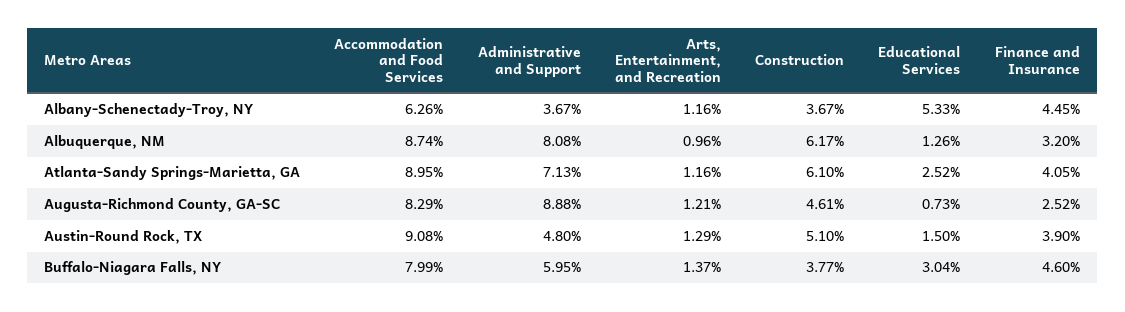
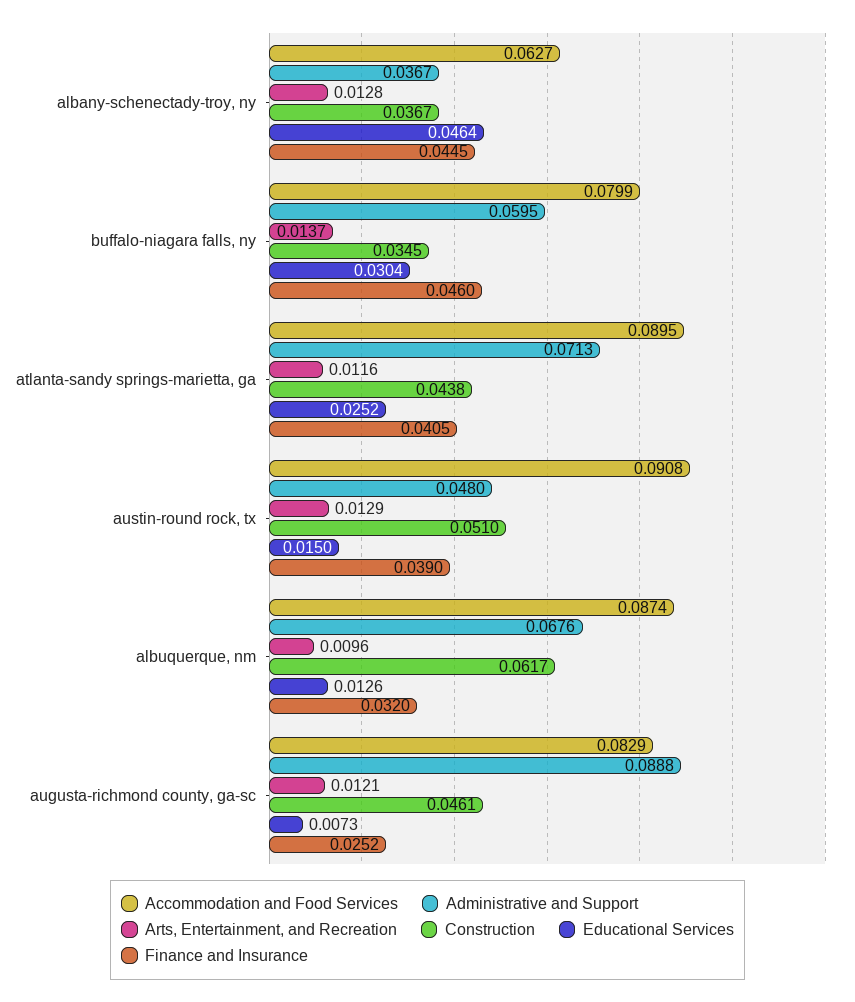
  {
    "Accommodation and Food Services": {
-     "Albany-Schenectady-Troy, NY": 0.0626,
+     "Albany-Schenectady-Troy, NY": 0.0627,
      "Albuquerque, NM": 0.0874,
      "Atlanta-Sandy Springs-Marietta, GA": 0.0895,
      "Augusta-Richmond County, GA-SC": 0.0829,
      "Austin-Round Rock, TX": 0.0908,
      "Buffalo-Niagara Falls, NY": 0.0799
    },
    "Administrative and Support": {
      "Albany-Schenectady-Troy, NY": 0.0367,
-     "Albuquerque, NM": 0.0808,
+     "Albuquerque, NM": 0.0676,
      "Atlanta-Sandy Springs-Marietta, GA": 0.0713,
      "Augusta-Richmond County, GA-SC": 0.0888,
      "Austin-Round Rock, TX": 0.048,
      "Buffalo-Niagara Falls, NY": 0.0595
    },
    "Arts, Entertainment, and Recreation": {
-     "Albany-Schenectady-Troy, NY": 0.0116,
+     "Albany-Schenectady-Troy, NY": 0.0128,
      "Albuquerque, NM": 0.0096,
      "Atlanta-Sandy Springs-Marietta, GA": 0.0116,
      "Augusta-Richmond County, GA-SC": 0.0121,
      "Austin-Round Rock, TX": 0.0129,
      "Buffalo-Niagara Falls, NY": 0.0137
    },
    "Construction": {
      "Albany-Schenectady-Troy, NY": 0.0367,
      "Albuquerque, NM": 0.0617,
-     "Atlanta-Sandy Springs-Marietta, GA": 0.061,
+     "Atlanta-Sandy Springs-Marietta, GA": 0.0438,
      "Augusta-Richmond County, GA-SC": 0.0461,
      "Austin-Round Rock, TX": 0.051,
-     "Buffalo-Niagara Falls, NY": 0.0377
+     "Buffalo-Niagara Falls, NY": 0.0345
    },
    "Educational Services": {
-     "Albany-Schenectady-Troy, NY": 0.0533,
+     "Albany-Schenectady-Troy, NY": 0.0464,
      "Albuquerque, NM": 0.0126,
      "Atlanta-Sandy Springs-Marietta, GA": 0.0252,
      "Augusta-Richmond County, GA-SC": 0.0073,
      "Austin-Round Rock, TX": 0.015,
      "Buffalo-Niagara Falls, NY": 0.0304
    },
    "Finance and Insurance": {
      "Albany-Schenectady-Troy, NY": 0.0445,
      "Albuquerque, NM": 0.032,
      "Atlanta-Sandy Springs-Marietta, GA": 0.0405,
      "Augusta-Richmond County, GA-SC": 0.0252,
      "Austin-Round Rock, TX": 0.039,
      "Buffalo-Niagara Falls, NY": 0.046
    }
  }

